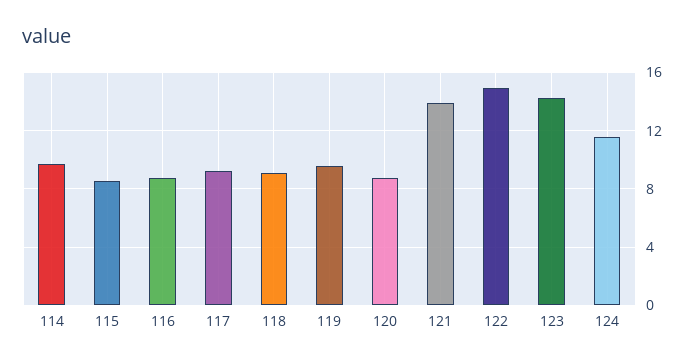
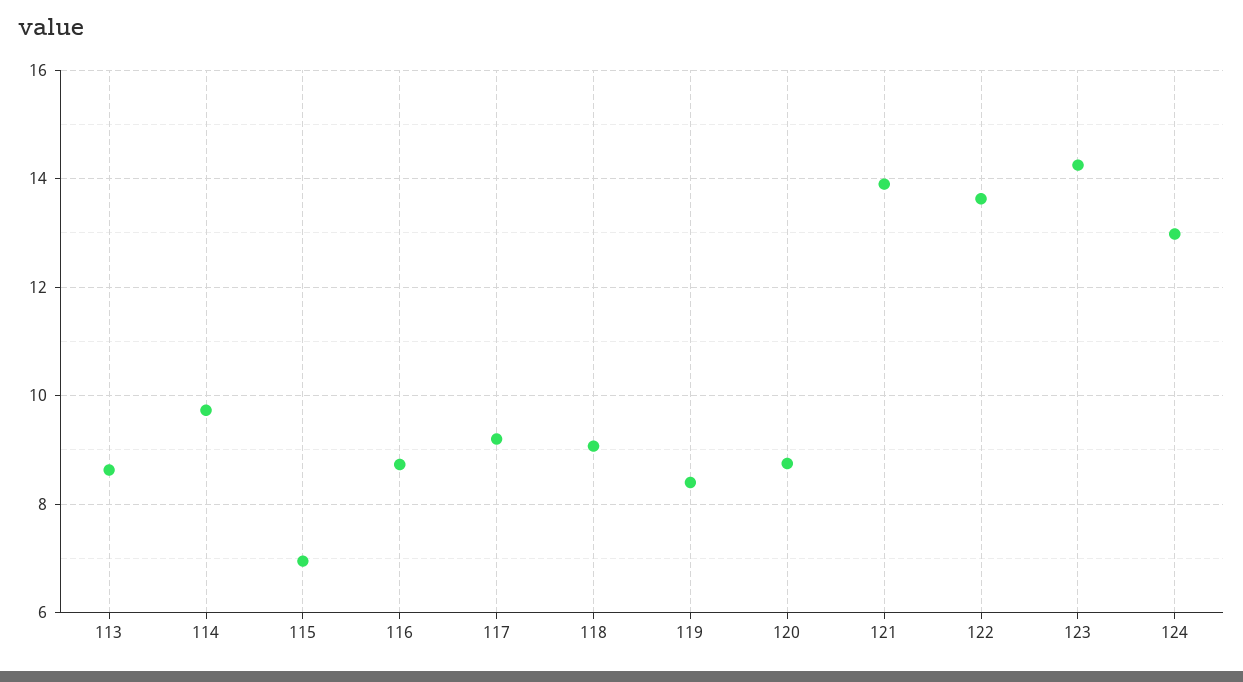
  {
    "114": 9.8,
-   "115": 8.5,
+   "115": 7,
    "116": 8.8,
    "117": 9.2,
    "118": 9,
-   "119": 9.5,
+   "119": 8.4,
    "120": 8.8,
    "121": 14,
-   "122": 15,
+   "122": 13.6,
    "123": 14.2,
-   "124": 11.5
+   "124": 13,
+   "113": 8.6
  }

